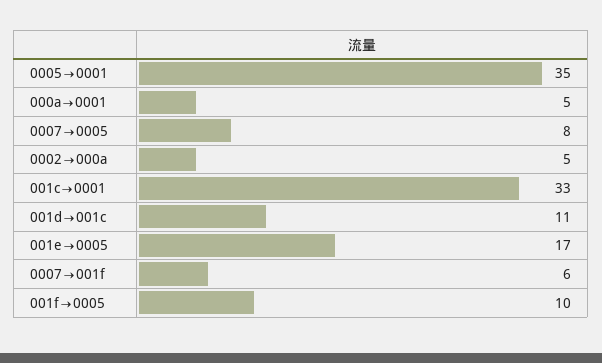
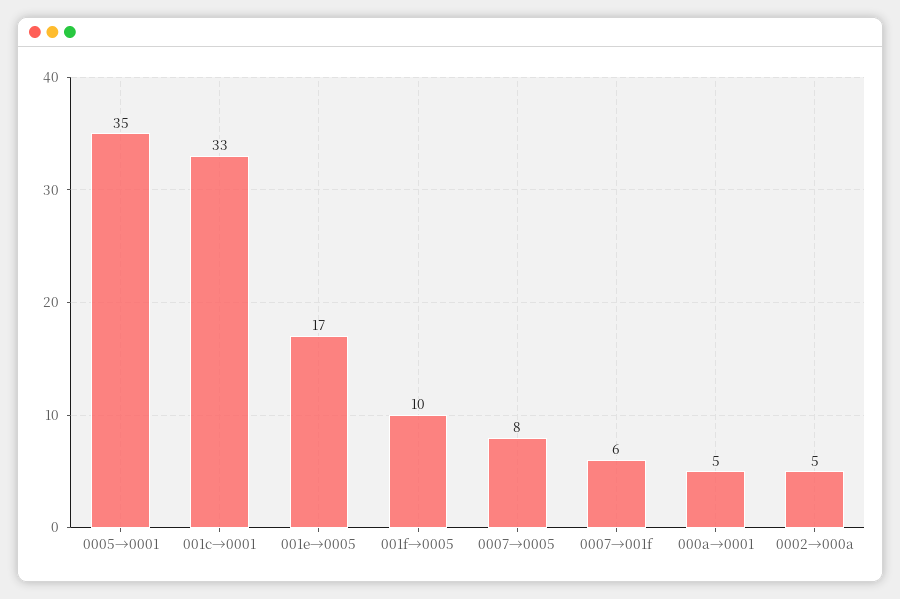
  {
    "0005→0001": 35,
    "000a→0001": 5,
    "0007→0005": 8,
    "0002→000a": 5,
    "001c→0001": 33,
-   "001d→001c": 11,
    "001e→0005": 17,
    "0007→001f": 6,
    "001f→0005": 10
  }

